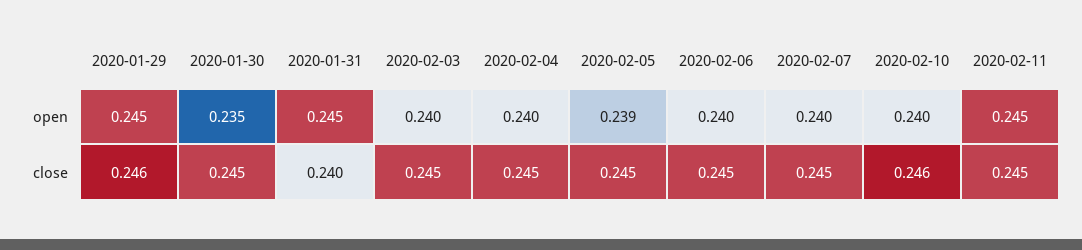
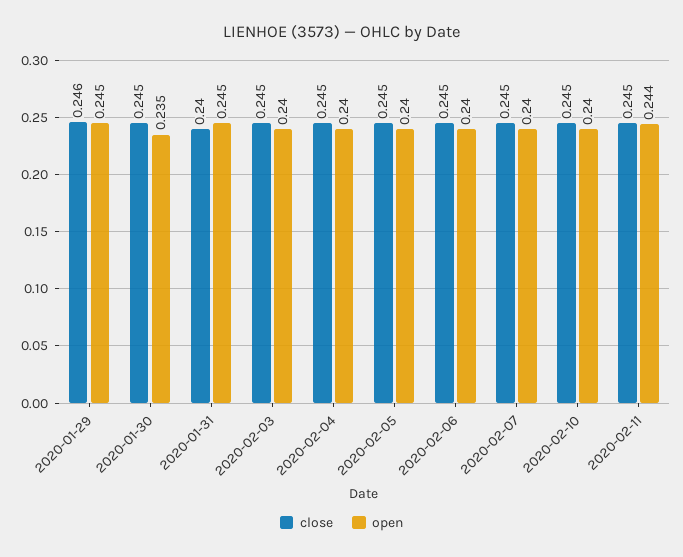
  {
    "open": {
      "2020-01-29": 0.245,
      "2020-01-30": 0.235,
      "2020-01-31": 0.245,
      "2020-02-03": 0.24,
      "2020-02-04": 0.24,
-     "2020-02-05": 0.239,
+     "2020-02-05": 0.24,
      "2020-02-06": 0.24,
      "2020-02-07": 0.24,
      "2020-02-10": 0.24,
-     "2020-02-11": 0.245
+     "2020-02-11": 0.244
    },
    "close": {
      "2020-01-29": 0.246,
      "2020-01-30": 0.245,
      "2020-01-31": 0.24,
      "2020-02-03": 0.245,
      "2020-02-04": 0.245,
      "2020-02-05": 0.245,
      "2020-02-06": 0.245,
      "2020-02-07": 0.245,
-     "2020-02-10": 0.246,
+     "2020-02-10": 0.245,
      "2020-02-11": 0.245
    }
  }

